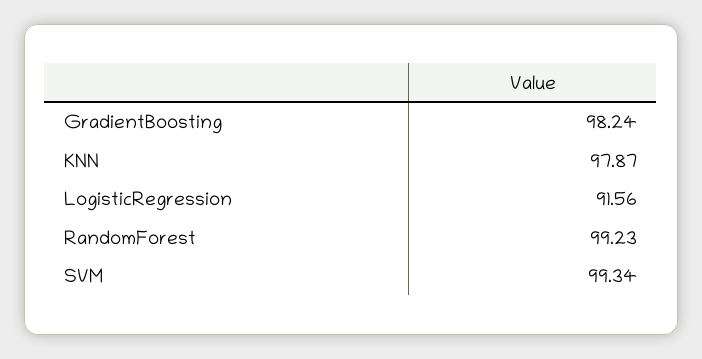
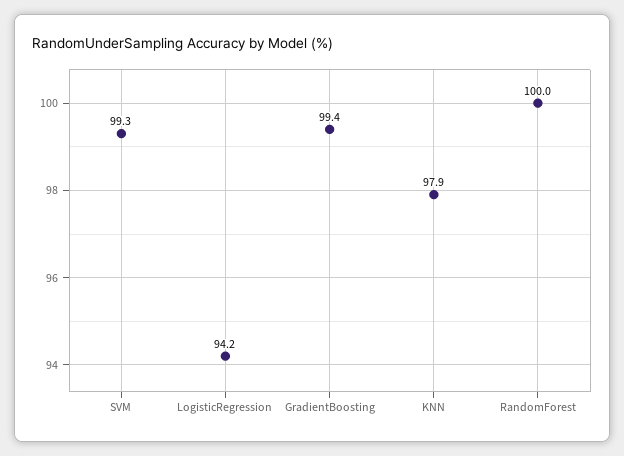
  {
-   "GradientBoosting": 98.24,
+   "GradientBoosting": 99.4,
    "KNN": 97.87,
-   "LogisticRegression": 91.56,
+   "LogisticRegression": 94.2,
-   "RandomForest": 99.23,
+   "RandomForest": 100,
    "SVM": 99.34
  }

